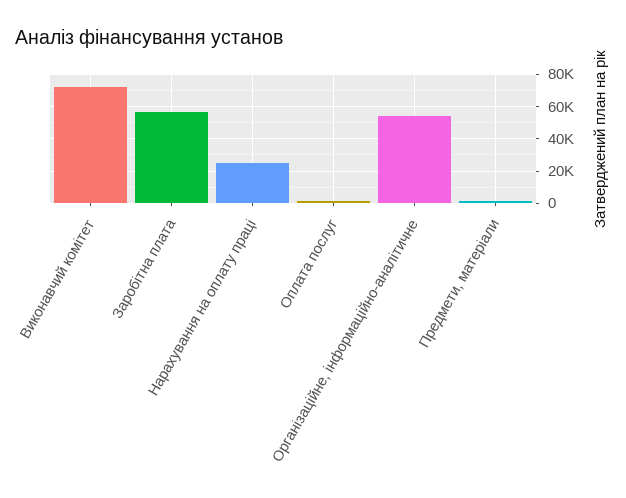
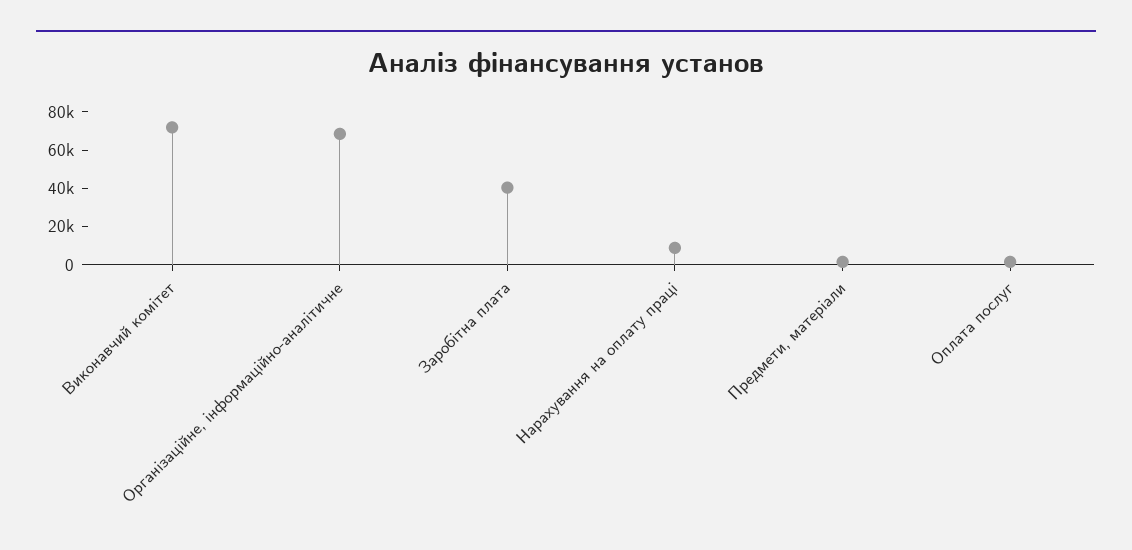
  {
    "Виконавчий комітет": 70000,
-   "Заробітна плата": 55000,
+   "Заробітна плата": 40000,
-   "Нарахування на оплату праці": 25000,
+   "Нарахування на оплату праці": 10000,
    "Оплата послуг": 0,
-   "Організаційне, інформаційно-аналітичне": 55000,
+   "Організаційне, інформаційно-аналітичне": 70000,
    "Предмети, матеріали": 0
  }

